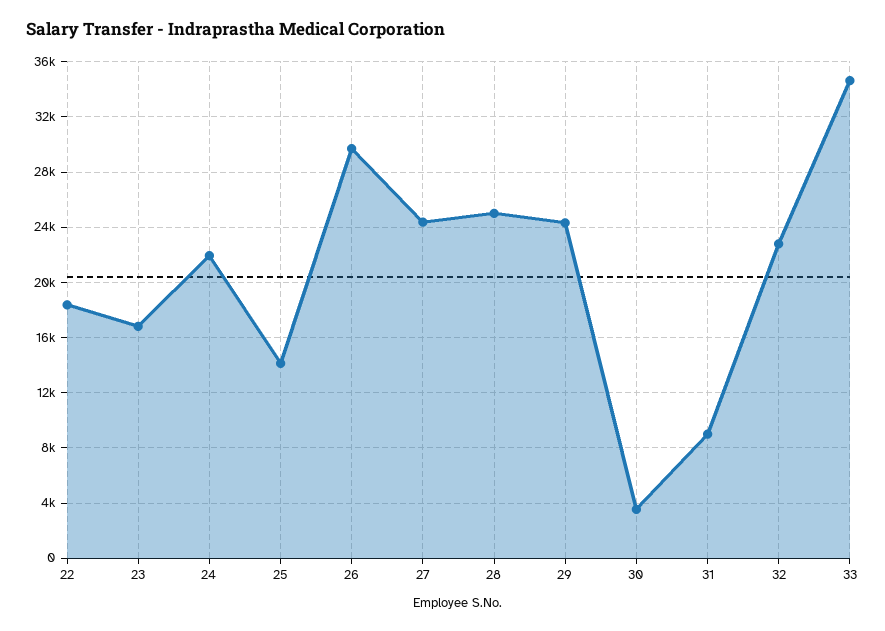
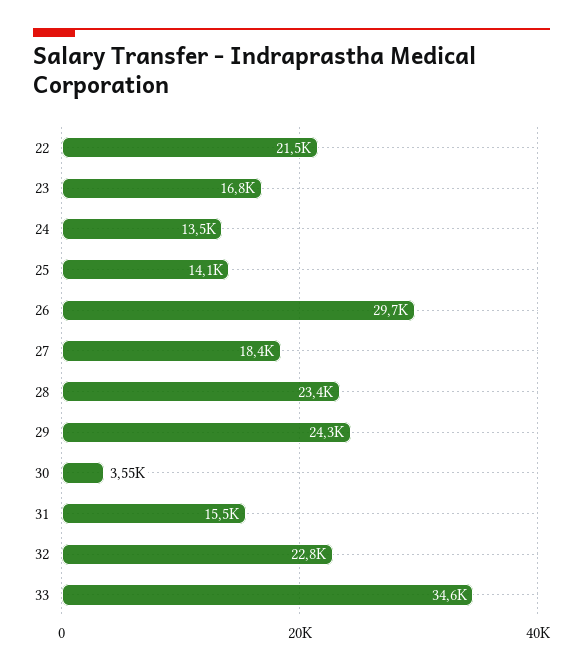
  {
-   "22": 18500,
+   "22": 21500,
    "23": 16800,
-   "24": 22000,
+   "24": 13500,
    "25": 14100,
    "26": 29700,
-   "27": 24500,
+   "27": 18400,
-   "28": 25000,
+   "28": 23400,
    "29": 24300,
    "30": 3550,
-   "31": 9000,
+   "31": 15500,
    "32": 22800,
    "33": 34600
  }

